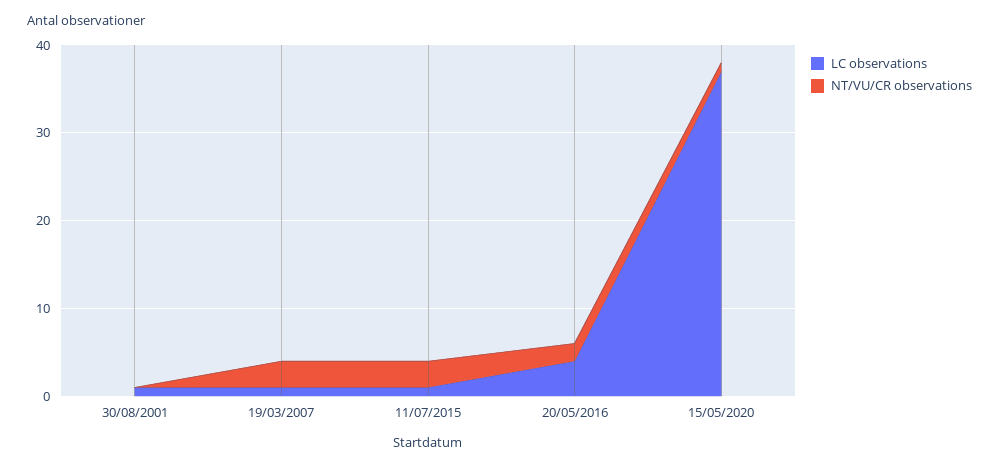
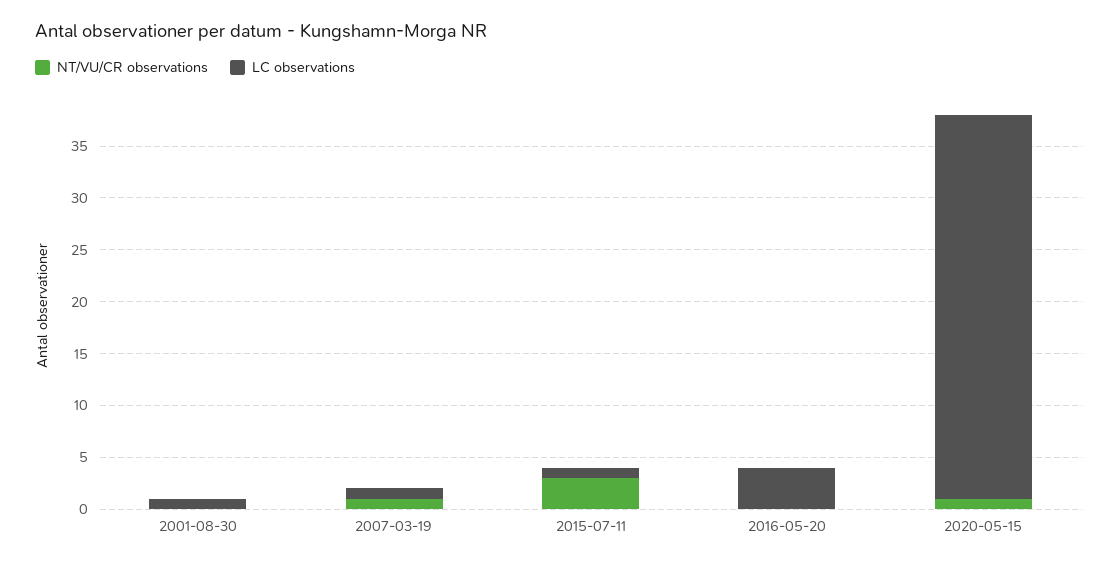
  {
    "LC observations": {
      "30/08/2001": 1,
      "19/03/2007": 1,
      "11/07/2015": 1,
      "20/05/2016": 4,
      "15/05/2020": 37
    },
    "NT/VU/CR observations": {
      "30/08/2001": 0,
-     "19/03/2007": 3,
+     "19/03/2007": 1,
      "11/07/2015": 3,
-     "20/05/2016": 2,
+     "20/05/2016": 0,
      "15/05/2020": 1
    }
  }

